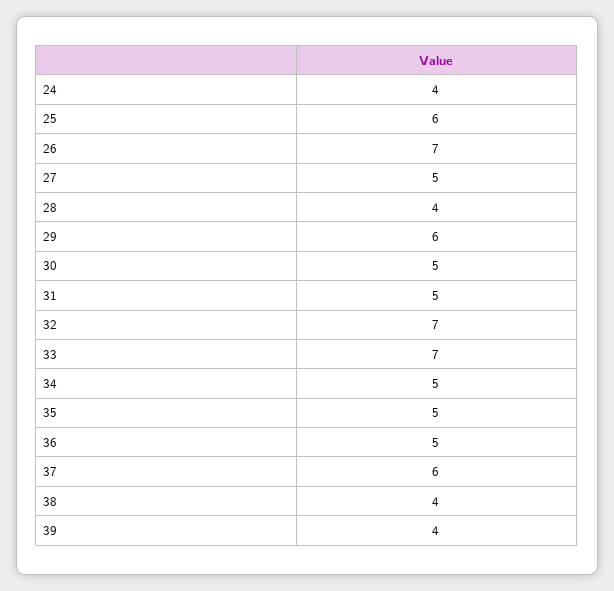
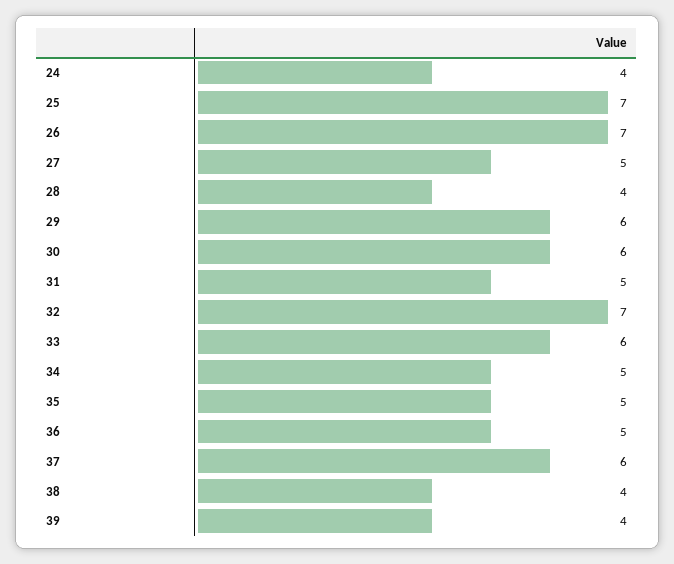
  {
    "24": 4,
-   "25": 6,
+   "25": 7,
    "26": 7,
    "27": 5,
    "28": 4,
    "29": 6,
-   "30": 5,
+   "30": 6,
    "31": 5,
    "32": 7,
-   "33": 7,
+   "33": 6,
    "34": 5,
    "35": 5,
    "36": 5,
    "37": 6,
    "38": 4,
    "39": 4
  }

